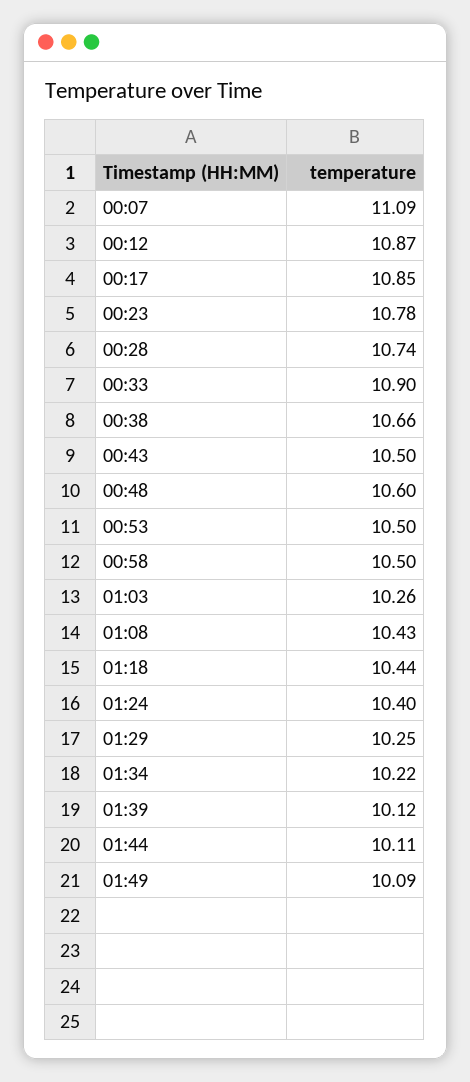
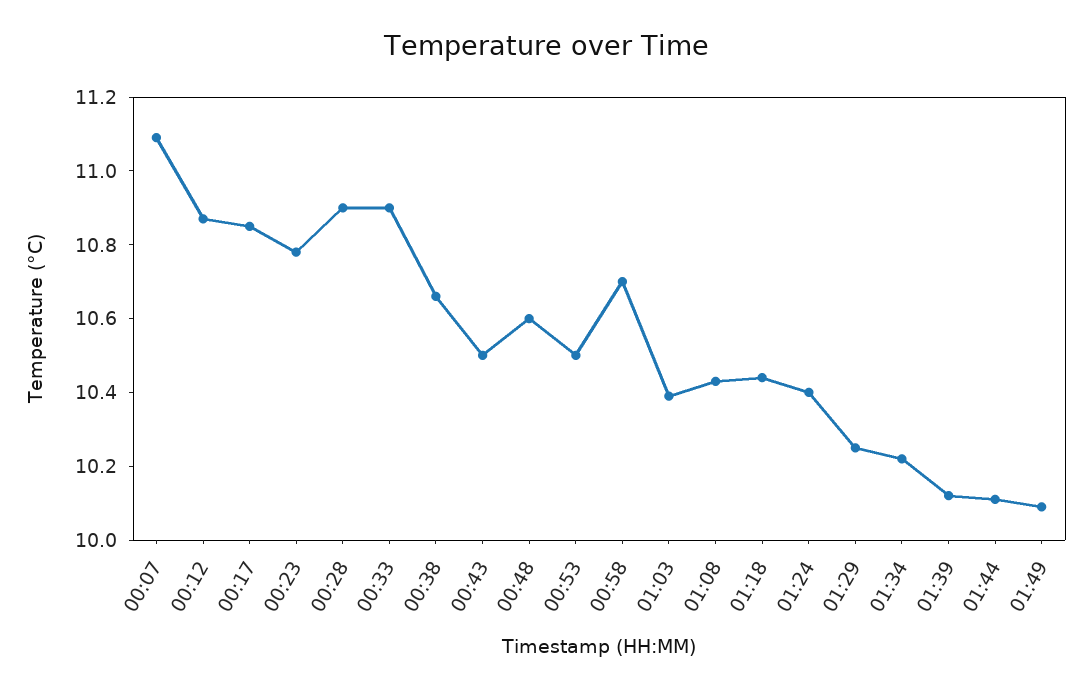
  {
    "00:07": 11.09,
    "00:12": 10.87,
    "00:17": 10.85,
    "00:23": 10.78,
-   "00:28": 10.74,
+   "00:28": 10.9,
    "00:33": 10.9,
    "00:38": 10.66,
    "00:43": 10.5,
    "00:48": 10.6,
    "00:53": 10.5,
-   "00:58": 10.5,
+   "00:58": 10.7,
-   "01:03": 10.26,
+   "01:03": 10.4,
    "01:08": 10.43,
    "01:18": 10.44,
    "01:24": 10.4,
    "01:29": 10.25,
    "01:34": 10.22,
    "01:39": 10.12,
    "01:44": 10.11,
    "01:49": 10.09
  }

